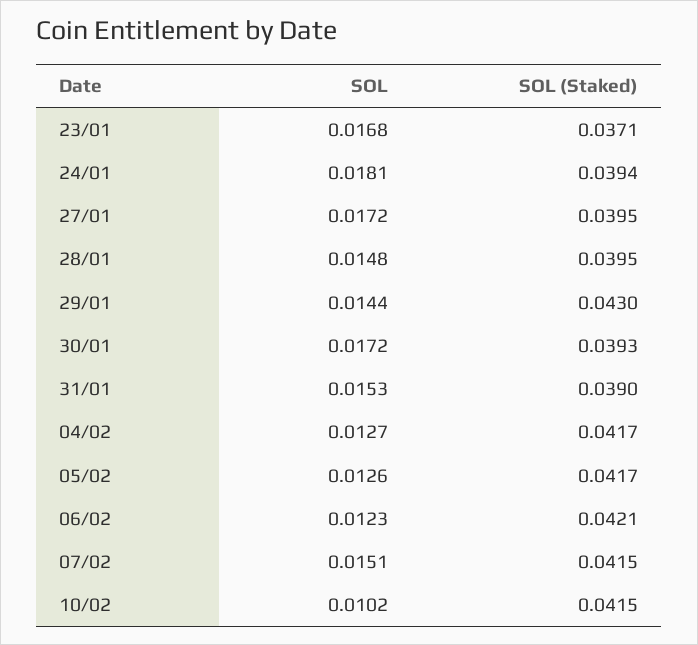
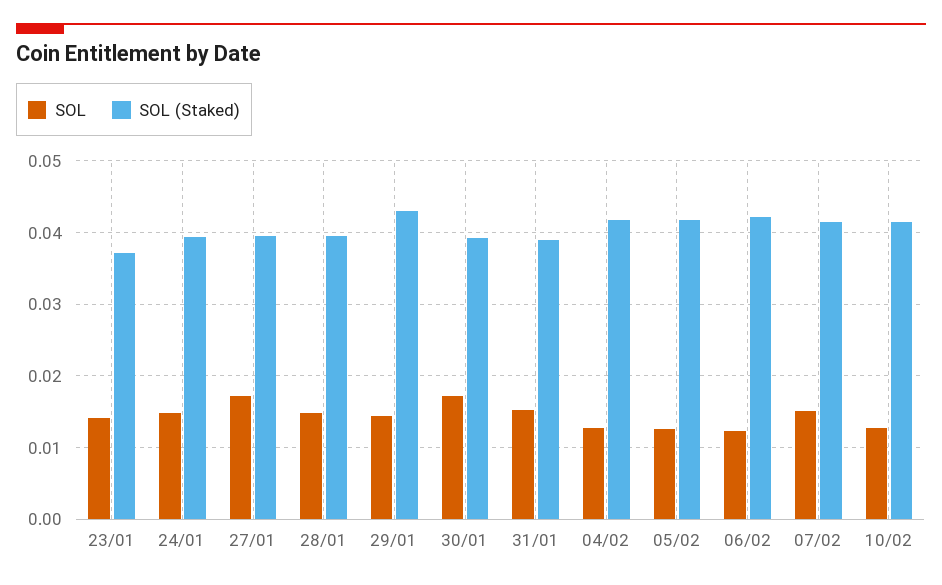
  {
    "SOL": {
-     "23/01": 0.0168,
+     "23/01": 0.014,
-     "24/01": 0.0181,
+     "24/01": 0.015,
      "27/01": 0.0172,
      "28/01": 0.0148,
      "29/01": 0.0144,
      "30/01": 0.0172,
      "31/01": 0.0153,
      "04/02": 0.0127,
      "05/02": 0.0126,
      "06/02": 0.0123,
      "07/02": 0.0151,
-     "10/02": 0.0102
+     "10/02": 0.013
    },
    "SOL (Staked)": {
      "23/01": 0.0371,
      "24/01": 0.0394,
      "27/01": 0.0395,
      "28/01": 0.0395,
      "29/01": 0.043,
      "30/01": 0.0393,
      "31/01": 0.039,
      "04/02": 0.0417,
      "05/02": 0.0417,
      "06/02": 0.0421,
      "07/02": 0.0415,
      "10/02": 0.0415
    }
  }

